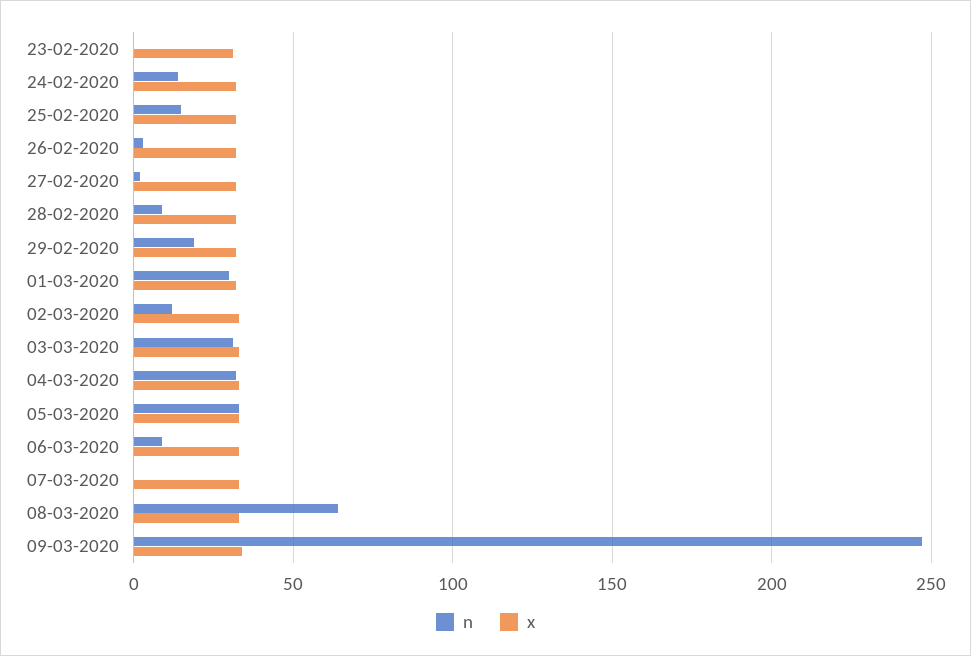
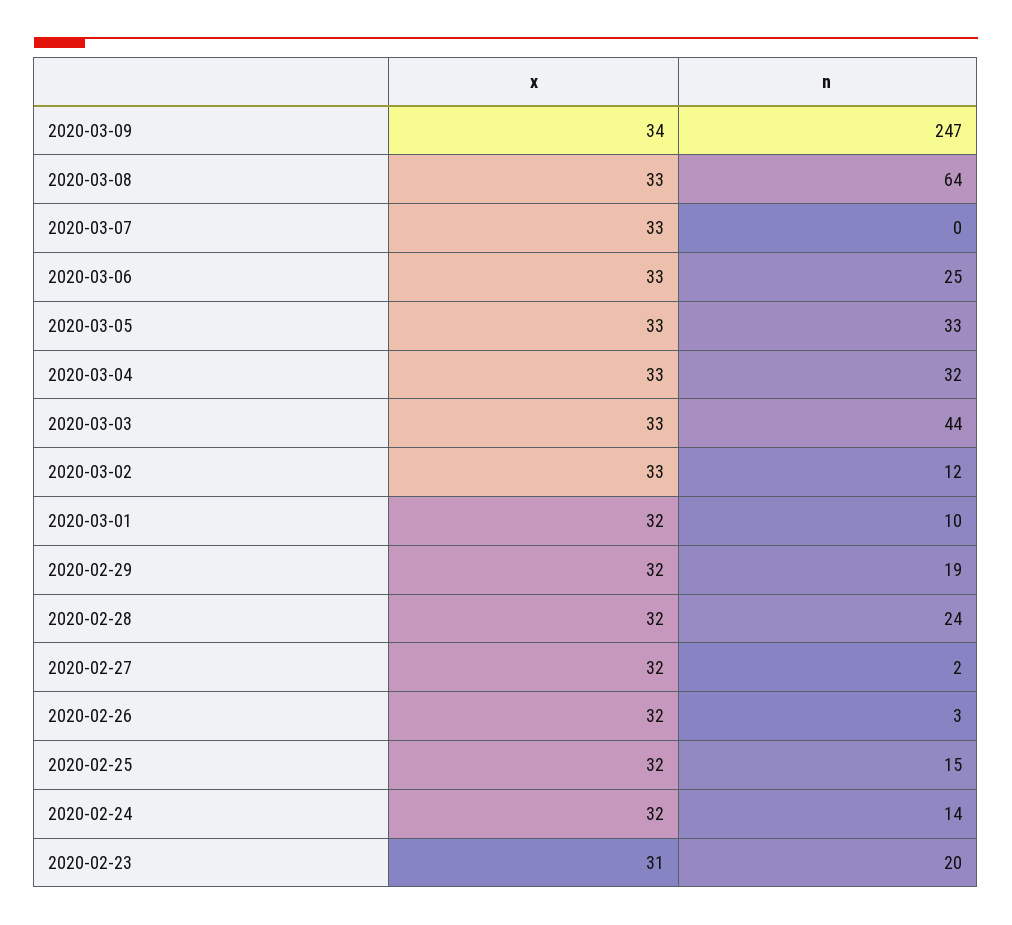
  {
    "n": {
-     "23-02-2020": 0,
+     "23-02-2020": 20,
      "24-02-2020": 14,
      "25-02-2020": 15,
      "26-02-2020": 3,
      "27-02-2020": 2,
-     "28-02-2020": 10,
+     "28-02-2020": 24,
      "29-02-2020": 19,
-     "01-03-2020": 30,
+     "01-03-2020": 10,
      "02-03-2020": 12,
-     "03-03-2020": 30,
+     "03-03-2020": 44,
      "04-03-2020": 32,
      "05-03-2020": 33,
-     "06-03-2020": 10,
+     "06-03-2020": 25,
      "07-03-2020": 0,
      "08-03-2020": 64,
      "09-03-2020": 247
    },
    "x": {
      "23-02-2020": 31,
      "24-02-2020": 32,
      "25-02-2020": 32,
      "26-02-2020": 32,
      "27-02-2020": 32,
      "28-02-2020": 32,
      "29-02-2020": 32,
      "01-03-2020": 32,
      "02-03-2020": 33,
      "03-03-2020": 33,
      "04-03-2020": 33,
      "05-03-2020": 33,
      "06-03-2020": 33,
      "07-03-2020": 33,
      "08-03-2020": 33,
      "09-03-2020": 34
    }
  }

